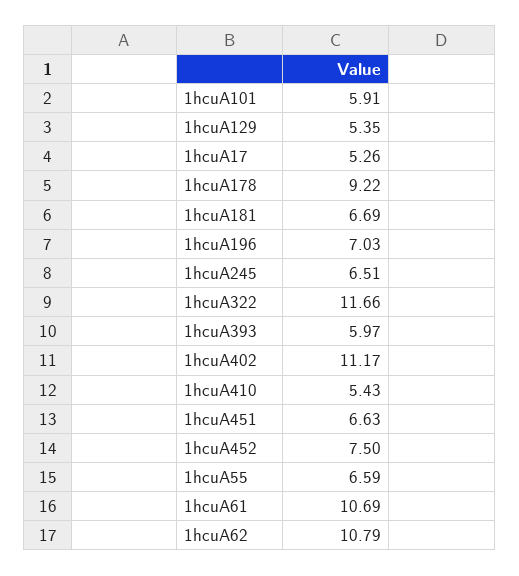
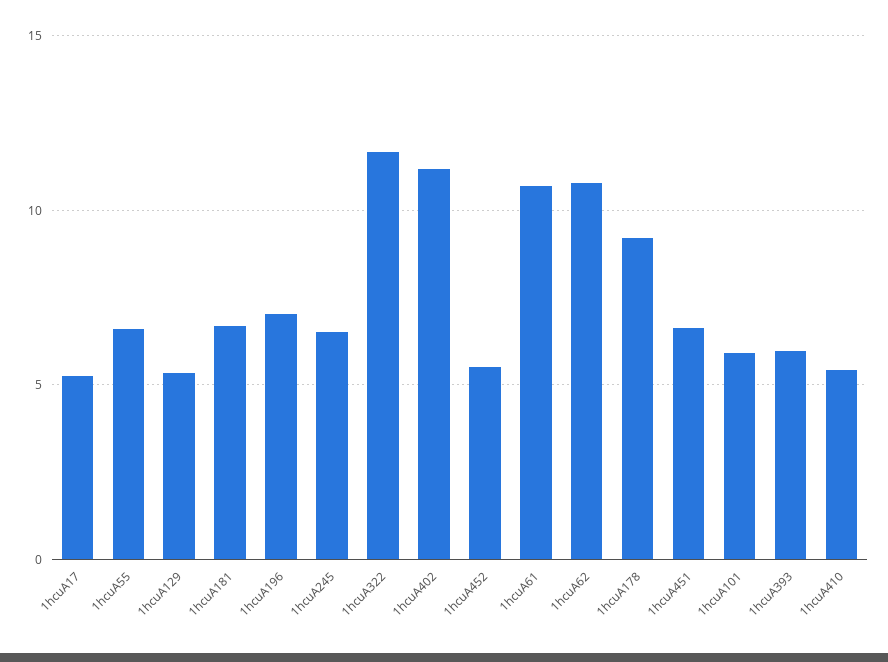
  {
    "1hcuA101": 5.91,
    "1hcuA129": 5.35,
    "1hcuA17": 5.26,
    "1hcuA178": 9.22,
    "1hcuA181": 6.69,
    "1hcuA196": 7.03,
    "1hcuA245": 6.51,
    "1hcuA322": 11.66,
    "1hcuA393": 5.97,
    "1hcuA402": 11.17,
    "1hcuA410": 5.43,
    "1hcuA451": 6.63,
-   "1hcuA452": 7.5,
+   "1hcuA452": 5.5,
    "1hcuA55": 6.59,
    "1hcuA61": 10.69,
    "1hcuA62": 10.79
  }

